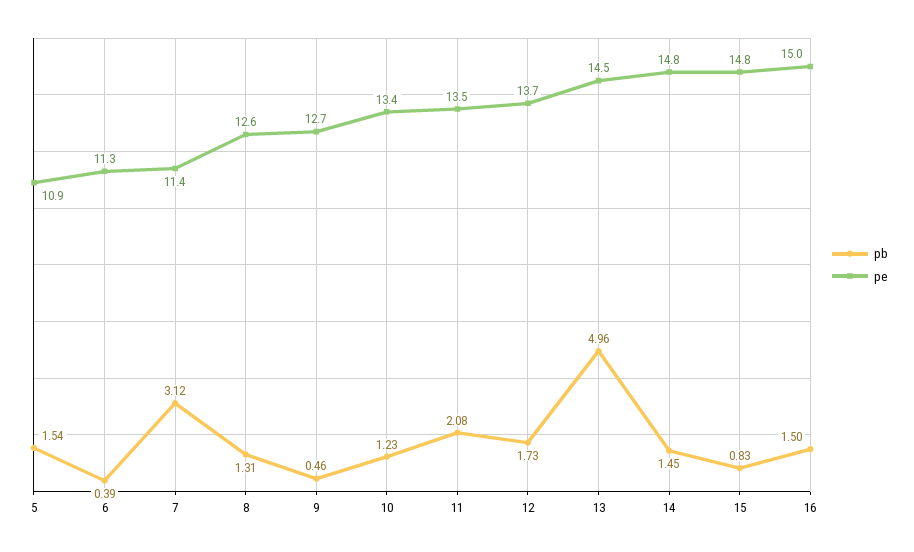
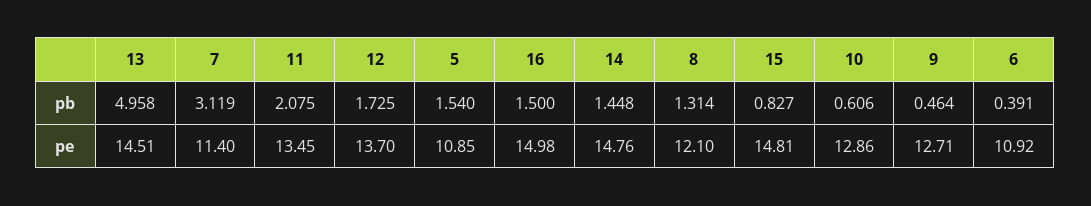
  {
    "pb": {
      "5": 1.54,
      "6": 0.391,
      "7": 3.119,
      "8": 1.314,
      "9": 0.464,
-     "10": 1.23,
+     "10": 0.606,
      "11": 2.075,
      "12": 1.725,
      "13": 4.958,
      "14": 1.448,
      "15": 0.827,
      "16": 1.5
    },
    "pe": {
      "5": 10.85,
-     "6": 11.3,
+     "6": 10.92,
      "7": 11.4,
-     "8": 12.6,
+     "8": 12.1,
      "9": 12.71,
-     "10": 13.4,
+     "10": 12.86,
      "11": 13.45,
      "12": 13.7,
      "13": 14.51,
      "14": 14.76,
      "15": 14.81,
      "16": 14.98
    }
  }

